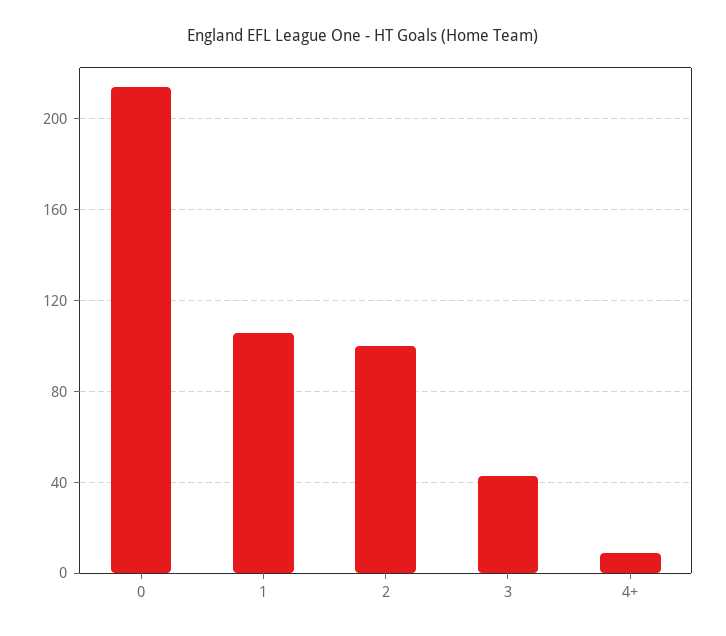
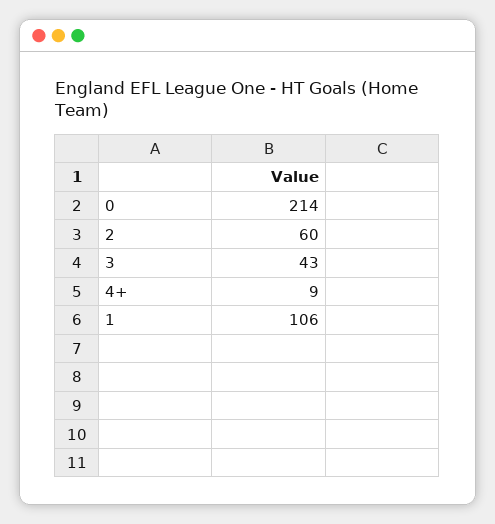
  {
    "0": 214,
    "1": 106,
-   "2": 100,
+   "2": 60,
    "3": 43,
    "4+": 9
  }

